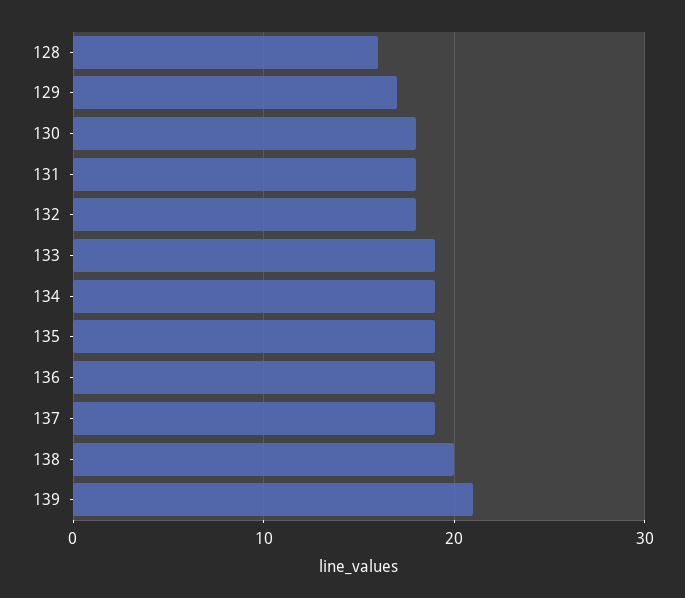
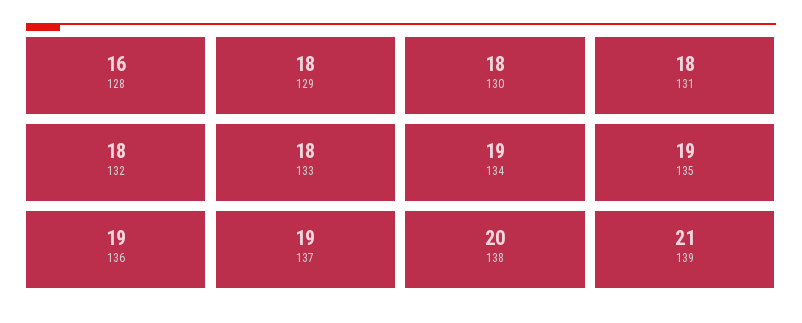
  {
    "128": 16,
-   "129": 17,
+   "129": 18,
    "130": 18,
    "131": 18,
    "132": 18,
-   "133": 19,
+   "133": 18,
    "134": 19,
    "135": 19,
    "136": 19,
    "137": 19,
    "138": 20,
    "139": 21
  }

